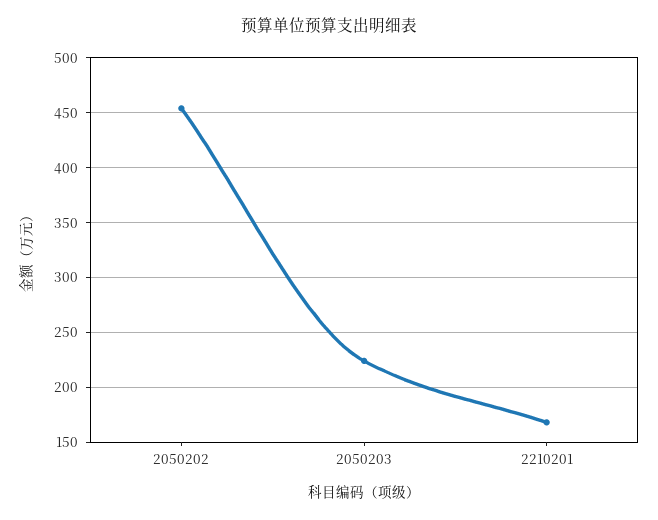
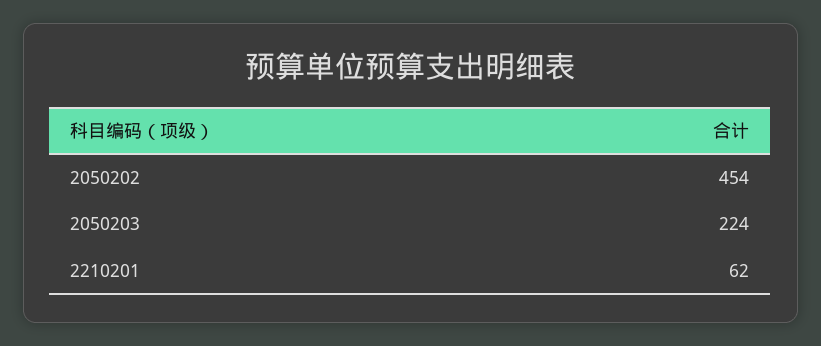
  {
    "2050202": 454,
    "2050203": 224,
-   "2210201": 170
+   "2210201": 62
  }

